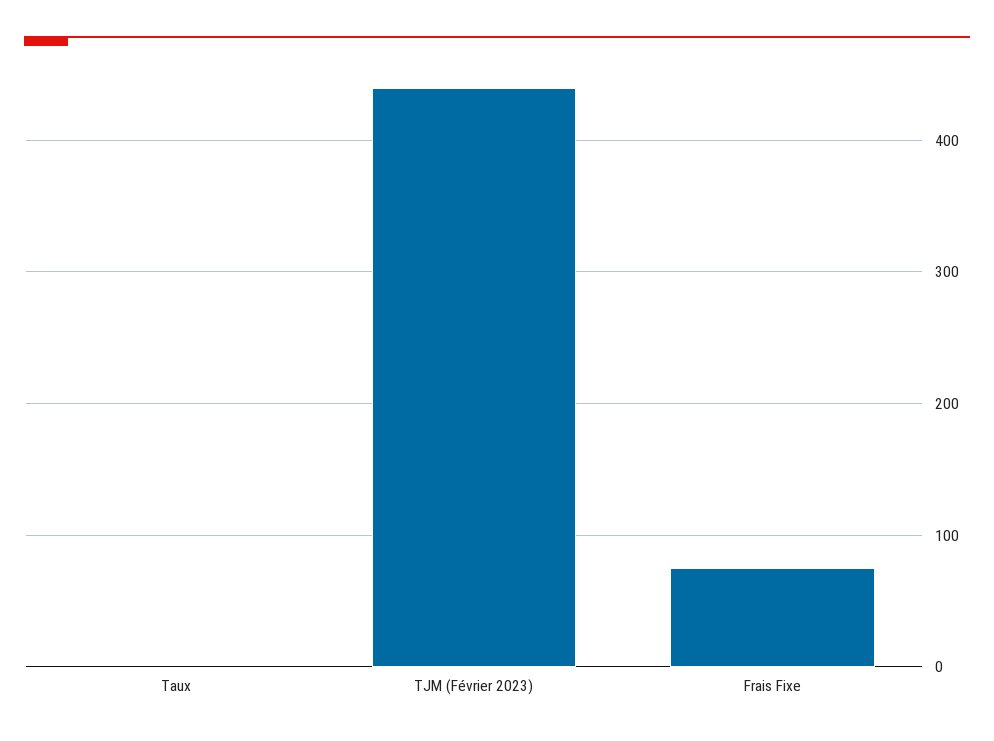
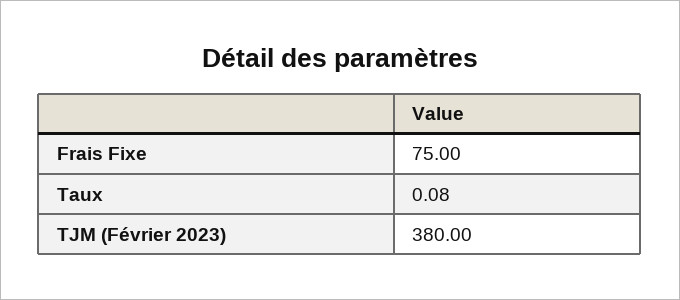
  {
    "Taux": 0.08,
-   "TJM (Février 2023)": 440,
+   "TJM (Février 2023)": 380,
    "Frais Fixe": 75
  }

